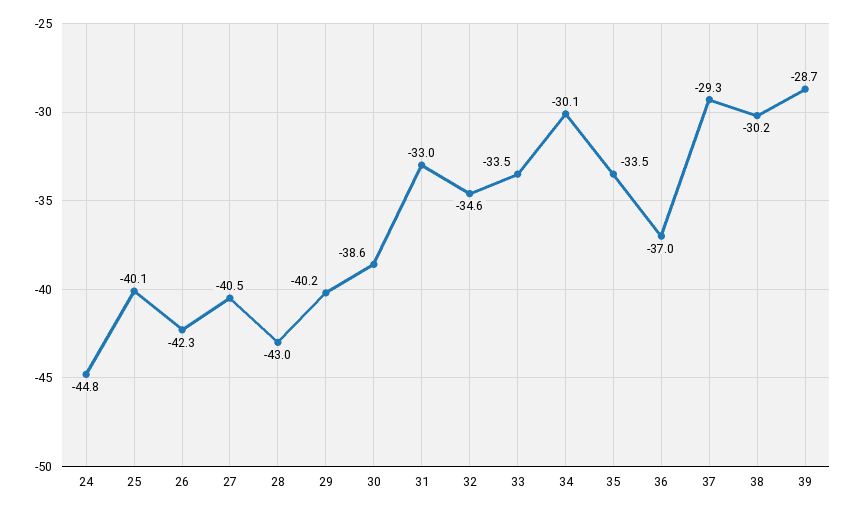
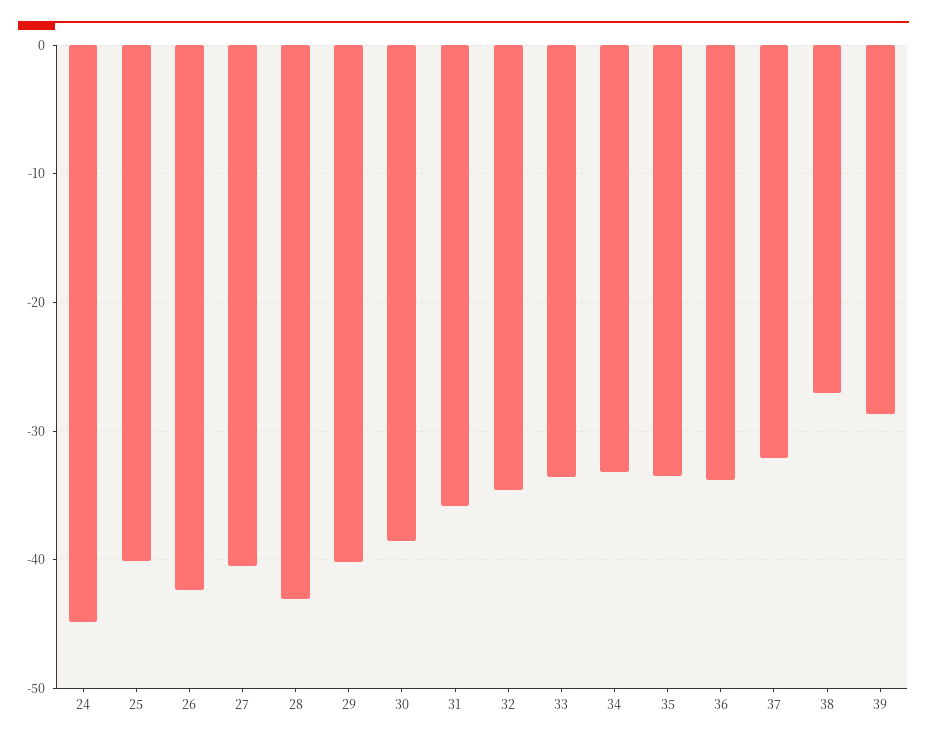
  {
    "24": -44.8,
    "25": -40.1,
    "26": -42.3,
    "27": -40.5,
    "28": -43,
    "29": -40.2,
    "30": -38.6,
-   "31": -33,
+   "31": -36,
    "32": -34.6,
    "33": -33.5,
-   "34": -30.1,
+   "34": -33,
    "35": -33.5,
-   "36": -37,
+   "36": -34,
-   "37": -29.3,
+   "37": -32,
-   "38": -30.2,
+   "38": -27,
    "39": -28.7
  }

